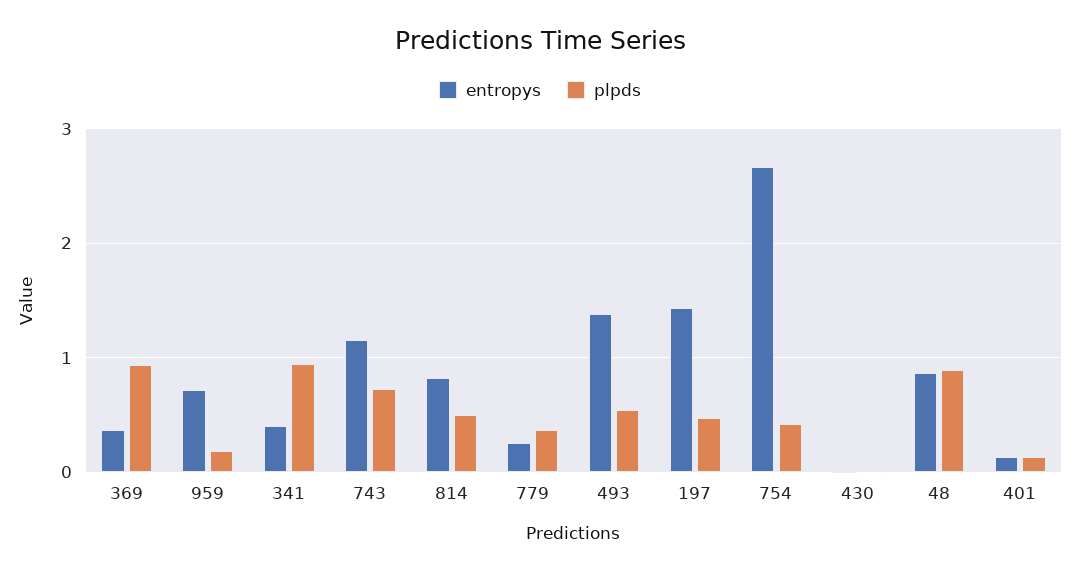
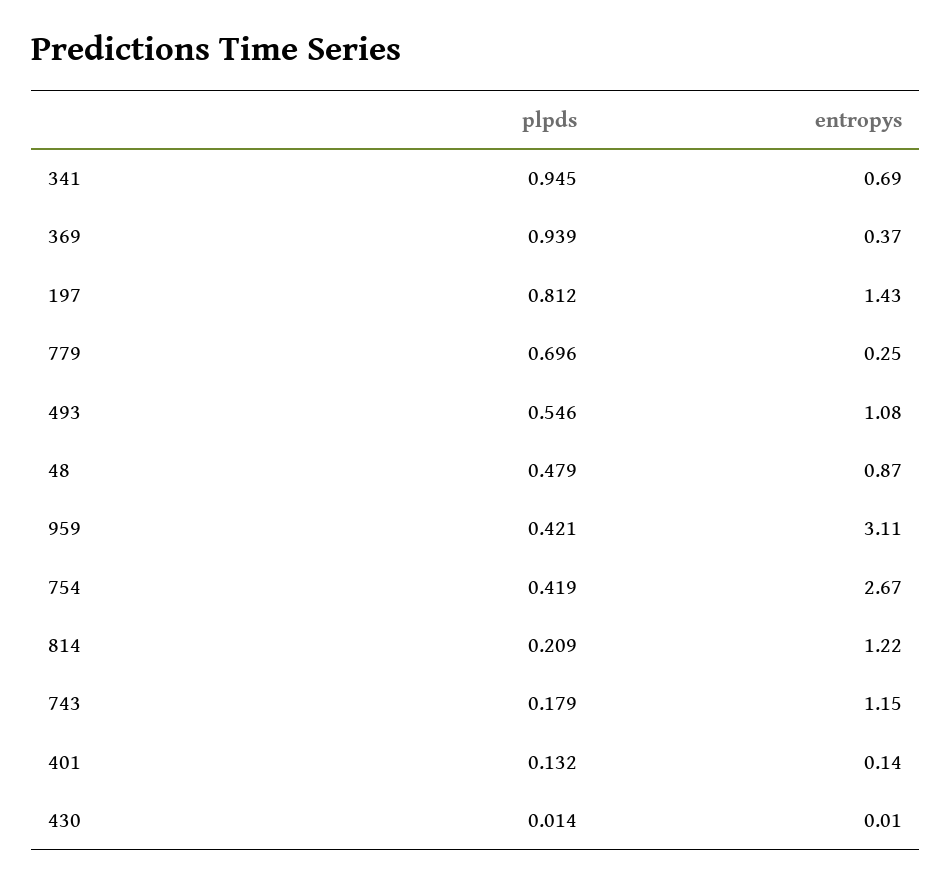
  {
    "entropys": {
      "369": 0.37,
-     "959": 0.7,
+     "959": 3.11,
-     "341": 0.4,
+     "341": 0.69,
      "743": 1.15,
-     "814": 0.8,
+     "814": 1.22,
      "779": 0.25,
-     "493": 1.4,
+     "493": 1.08,
      "197": 1.43,
      "754": 2.67,
      "430": 0.01,
      "48": 0.87,
      "401": 0.14
    },
    "plpds": {
      "369": 0.939,
-     "959": 0.2,
+     "959": 0.421,
      "341": 0.945,
-     "743": 0.7,
+     "743": 0.179,
-     "814": 0.5,
+     "814": 0.209,
-     "779": 0.4,
+     "779": 0.696,
      "493": 0.546,
-     "197": 0.5,
+     "197": 0.812,
      "754": 0.419,
      "430": 0.014,
-     "48": 0.9,
+     "48": 0.479,
      "401": 0.132
    }
  }

